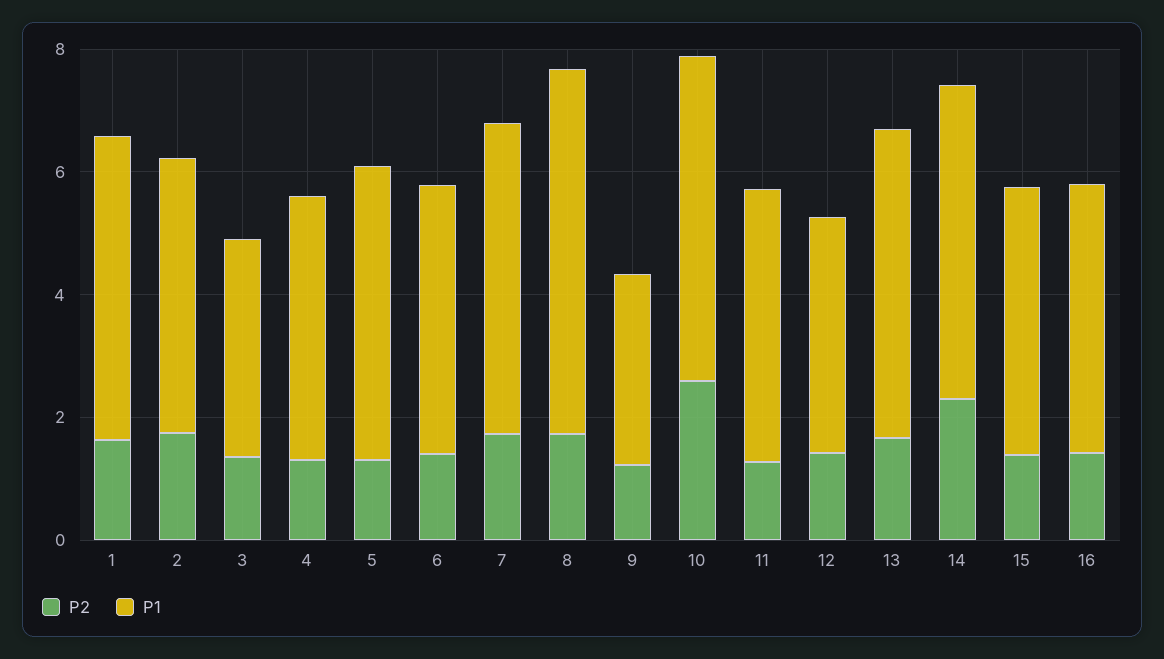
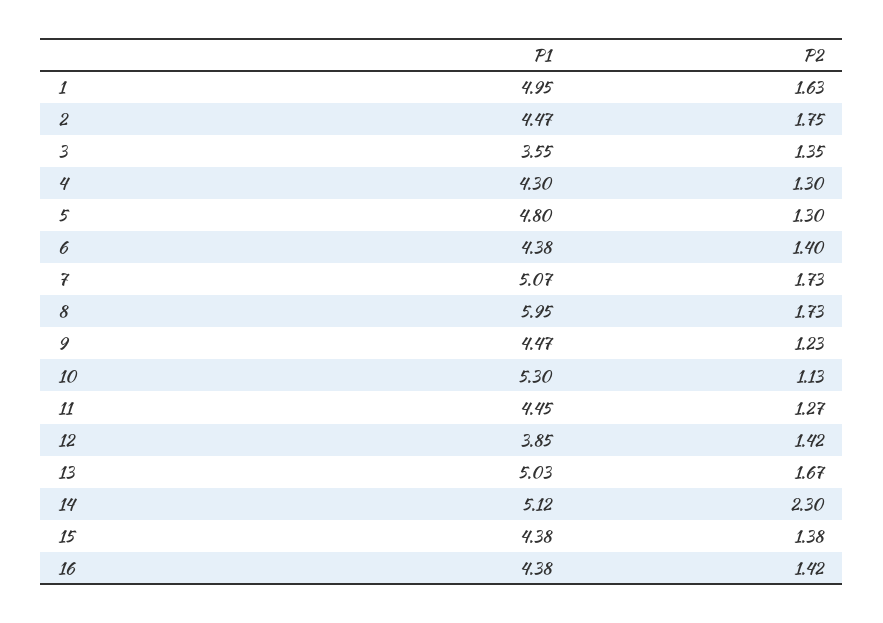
  {
    "P2": {
      "1": 1.63,
      "2": 1.75,
      "3": 1.35,
      "4": 1.3,
      "5": 1.3,
      "6": 1.4,
      "7": 1.73,
      "8": 1.73,
      "9": 1.23,
-     "10": 2.5,
+     "10": 1.13,
      "11": 1.27,
      "12": 1.42,
      "13": 1.67,
      "14": 2.3,
      "15": 1.38,
      "16": 1.42
    },
    "P1": {
      "1": 4.95,
      "2": 4.47,
      "3": 3.55,
      "4": 4.3,
      "5": 4.8,
      "6": 4.38,
      "7": 5.07,
      "8": 5.95,
-     "9": 3,
+     "9": 4.47,
      "10": 5.3,
      "11": 4.45,
      "12": 3.85,
      "13": 5.03,
      "14": 5.12,
      "15": 4.38,
      "16": 4.38
    }
  }

